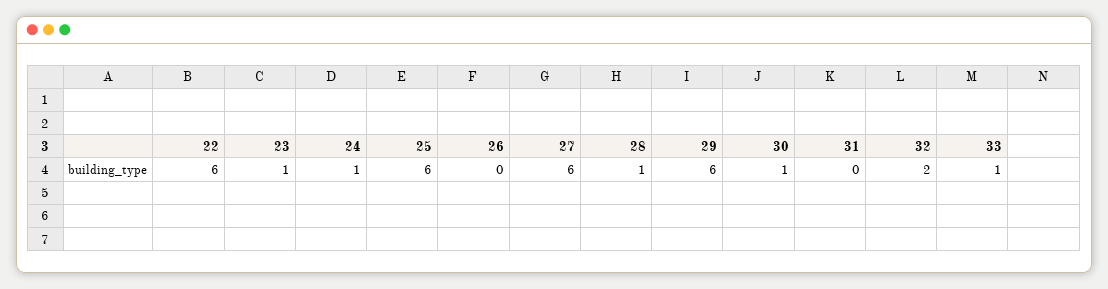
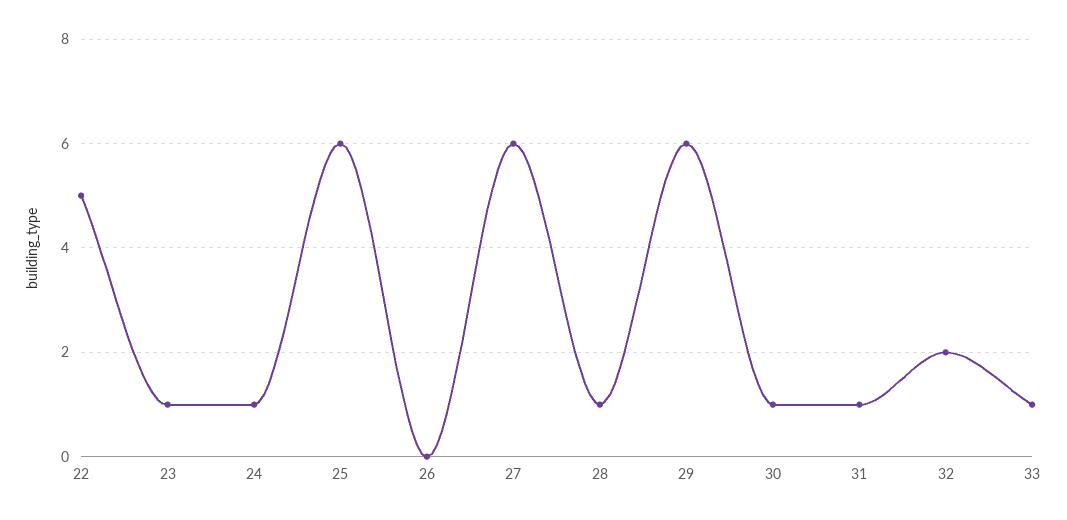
  {
-   "22": 6,
+   "22": 5,
    "23": 1,
    "24": 1,
    "25": 6,
    "26": 0,
    "27": 6,
    "28": 1,
    "29": 6,
    "30": 1,
-   "31": 0,
+   "31": 1,
    "32": 2,
    "33": 1
  }

